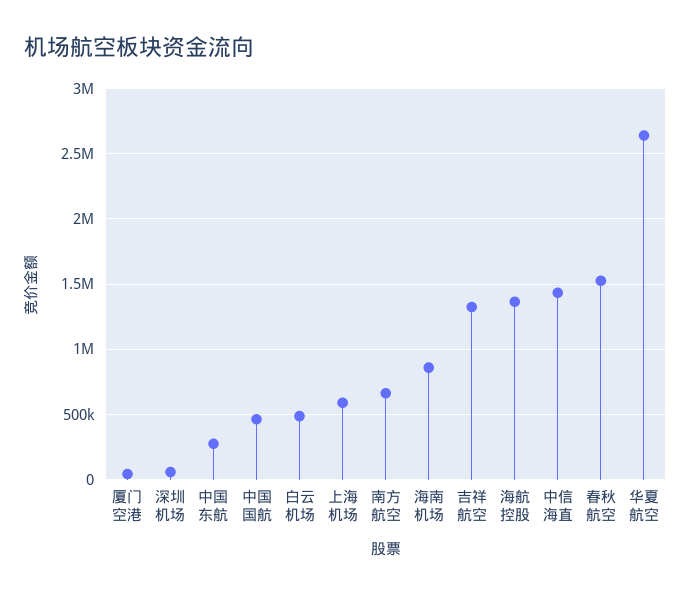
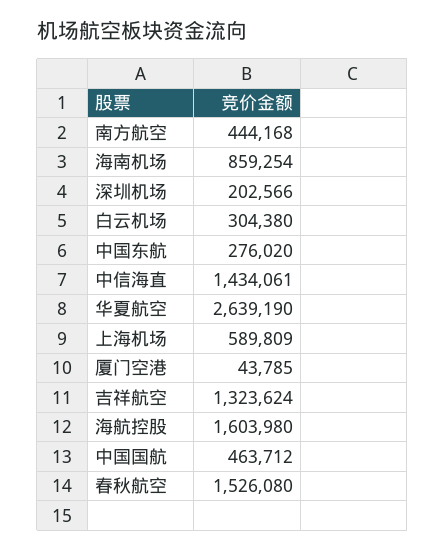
  {
    "厦门空港": 43785,
-   "深圳机场": 50000,
+   "深圳机场": 202566,
    "中国东航": 276020,
    "中国国航": 463712,
-   "白云机场": 500000,
+   "白云机场": 304380,
    "上海机场": 589809,
-   "南方航空": 650000,
+   "南方航空": 444168,
    "海南机场": 859254,
    "吉祥航空": 1323624,
-   "海航控股": 1350000,
+   "海航控股": 1603980,
    "中信海直": 1434061,
    "春秋航空": 1526080,
    "华夏航空": 2639190
  }

